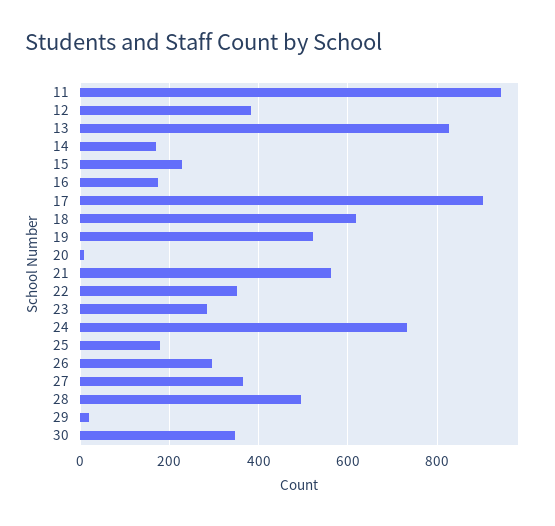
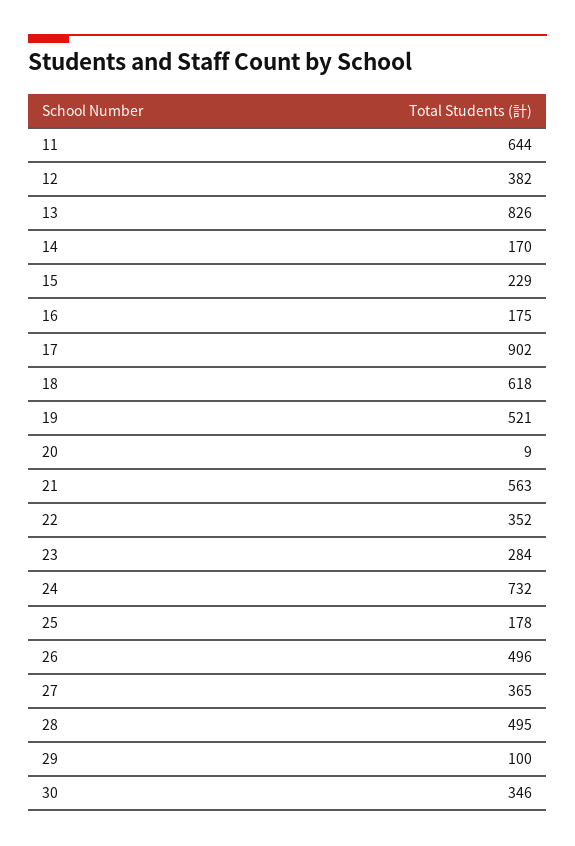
  {
-   "11": 940,
+   "11": 644,
    "12": 382,
    "13": 826,
    "14": 170,
    "15": 229,
    "16": 175,
    "17": 902,
    "18": 618,
    "19": 521,
    "20": 9,
    "21": 563,
    "22": 352,
    "23": 284,
    "24": 732,
    "25": 178,
-   "26": 300,
+   "26": 496,
    "27": 365,
    "28": 495,
-   "29": 20,
+   "29": 100,
    "30": 346
  }

